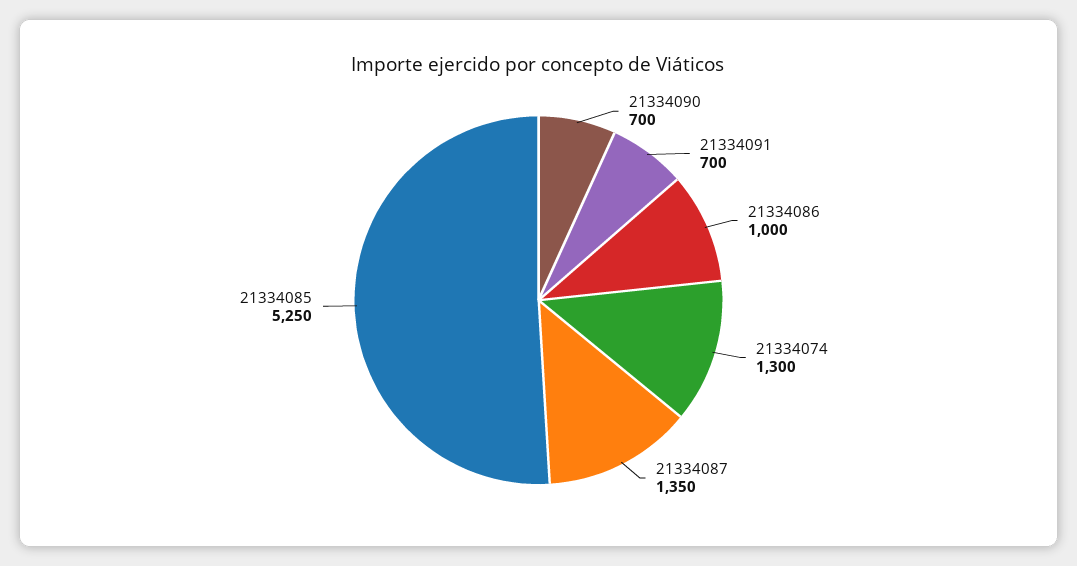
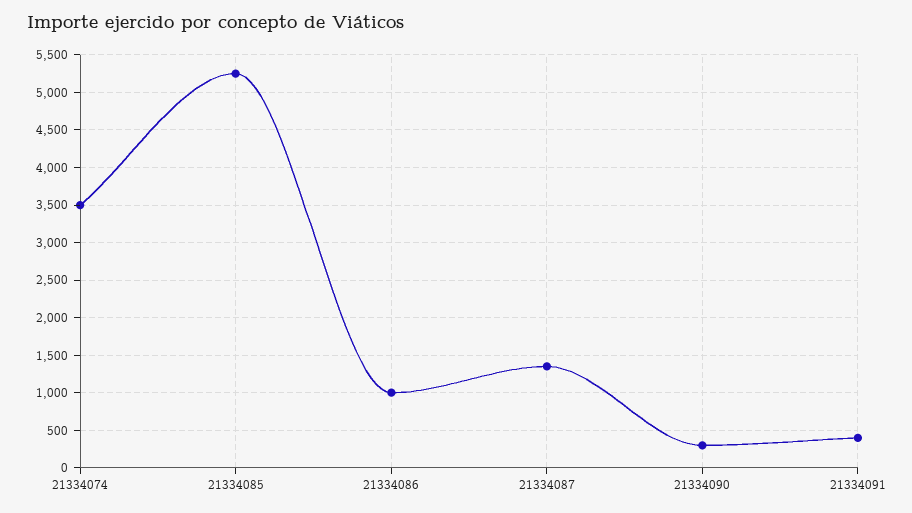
  {
-   "21334090": 700,
+   "21334090": 300,
-   "21334091": 700,
+   "21334091": 400,
    "21334086": 1000,
-   "21334074": 1300,
+   "21334074": 3500,
    "21334087": 1350,
    "21334085": 5250
  }

